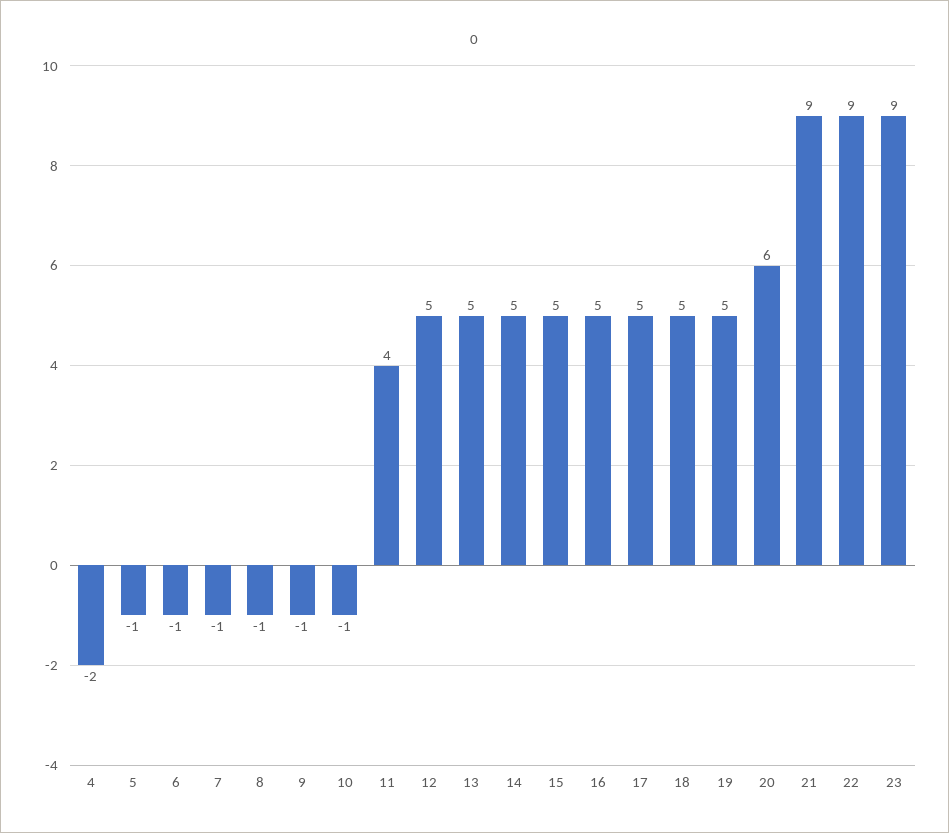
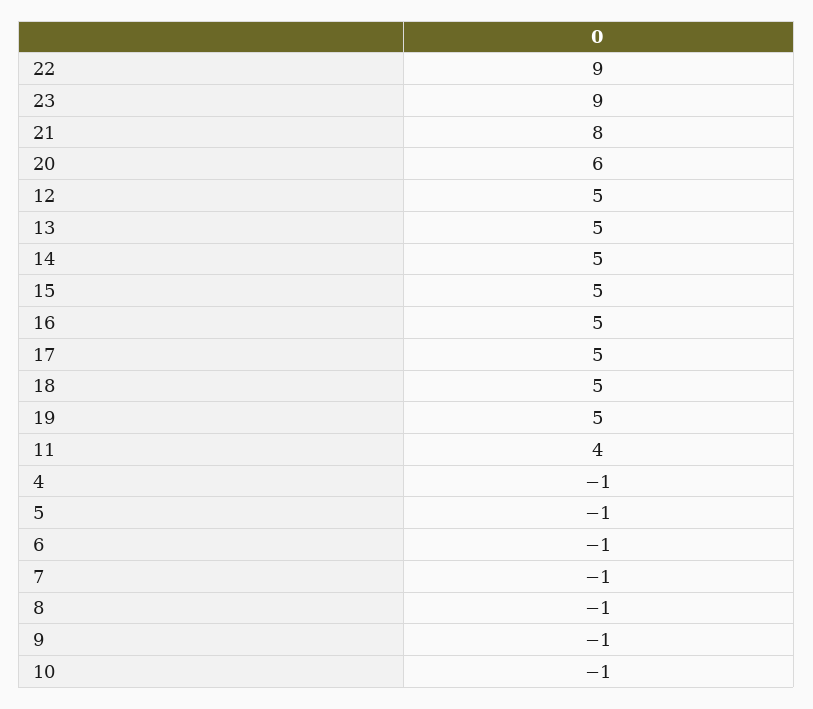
  {
-   "4": -2,
+   "4": -1,
    "5": -1,
    "6": -1,
    "7": -1,
    "8": -1,
    "9": -1,
    "10": -1,
    "11": 4,
    "12": 5,
    "13": 5,
    "14": 5,
    "15": 5,
    "16": 5,
    "17": 5,
    "18": 5,
    "19": 5,
    "20": 6,
-   "21": 9,
+   "21": 8,
    "22": 9,
    "23": 9
  }

